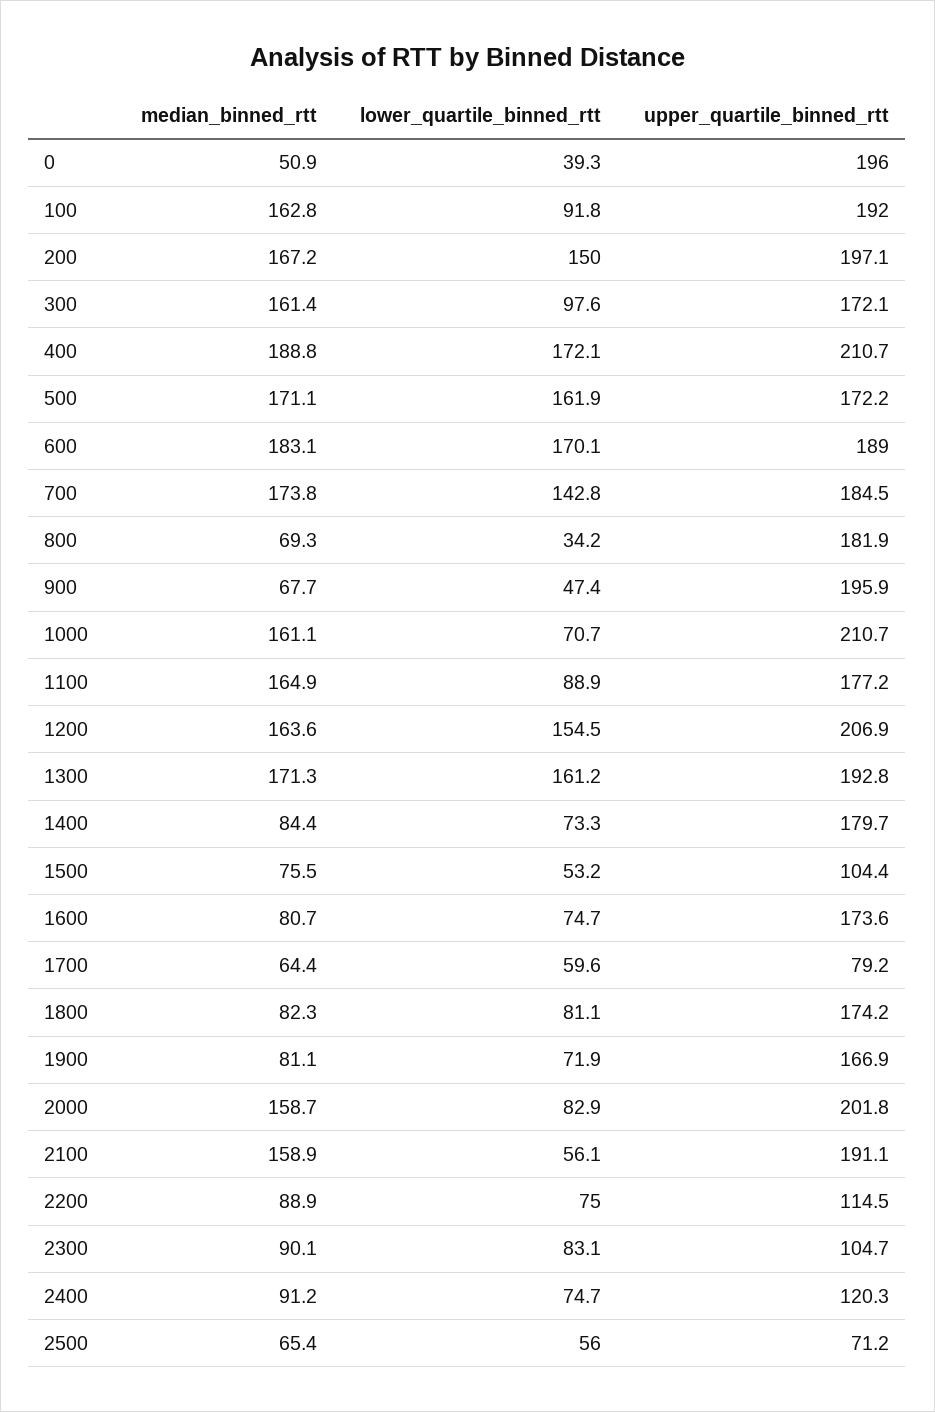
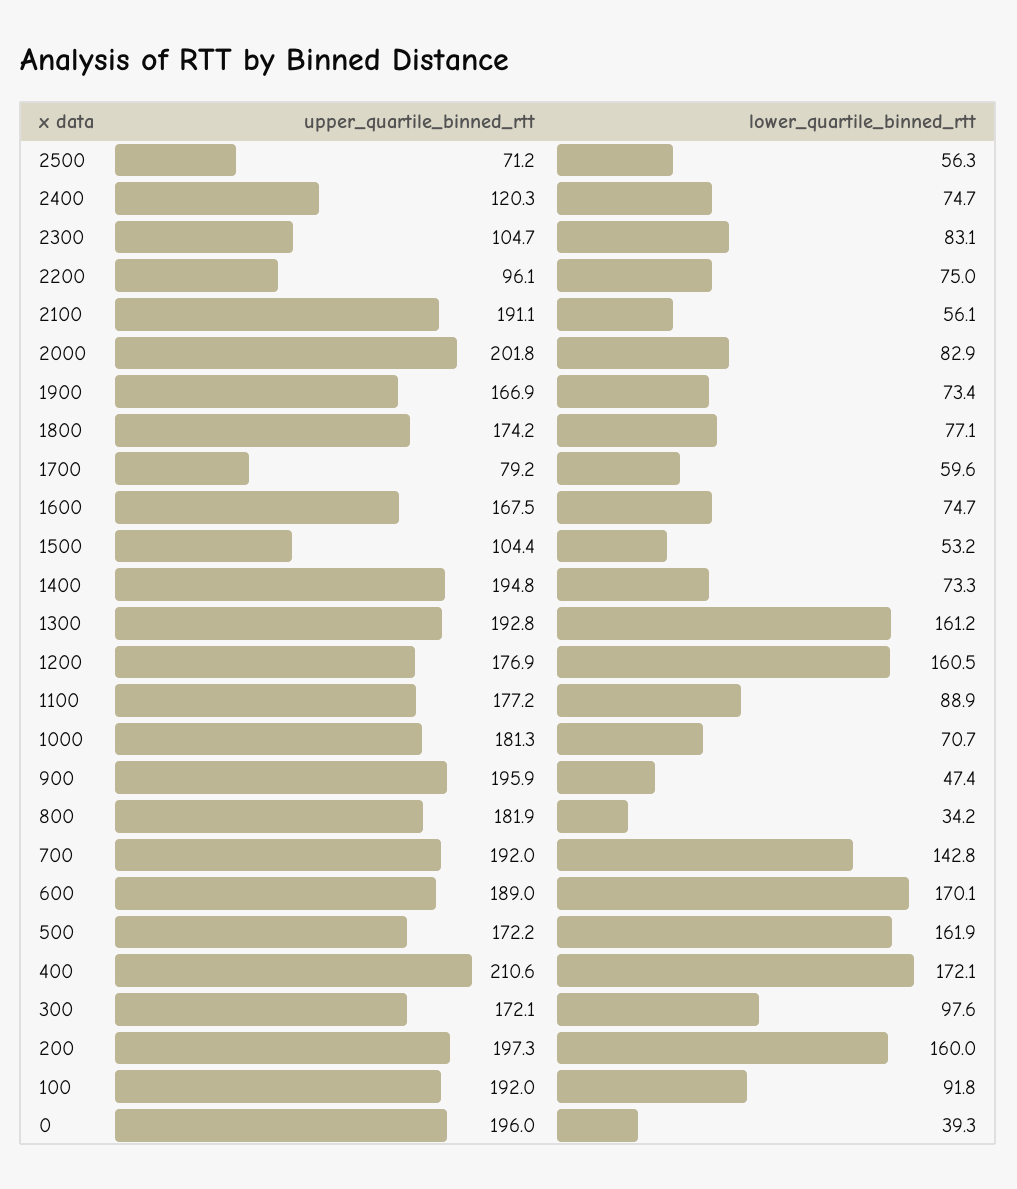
  {
-   "median_binned_rtt": {
-     "0": 50.9,
-     "100": 162.8,
-     "200": 167.2,
-     "300": 161.4,
-     "400": 188.8,
-     "500": 171.1,
-     "600": 183.1,
-     "700": 173.8,
-     "800": 69.3,
-     "900": 67.7,
-     "1000": 161.1,
-     "1100": 164.9,
-     "1200": 163.6,
-     "1300": 171.3,
-     "1400": 84.4,
-     "1500": 75.5,
-     "1600": 80.7,
-     "1700": 64.4,
-     "1800": 82.3,
-     "1900": 81.1,
-     "2000": 158.7,
-     "2100": 158.9,
-     "2200": 88.9,
-     "2300": 90.1,
-     "2400": 91.2,
-     "2500": 65.4
-   },
    "lower_quartile_binned_rtt": {
      "0": 39.3,
      "100": 91.8,
-     "200": 150,
+     "200": 160,
      "300": 97.6,
      "400": 172.1,
      "500": 161.9,
      "600": 170.1,
      "700": 142.8,
      "800": 34.2,
      "900": 47.4,
      "1000": 70.7,
      "1100": 88.9,
-     "1200": 154.5,
+     "1200": 160.5,
      "1300": 161.2,
      "1400": 73.3,
      "1500": 53.2,
      "1600": 74.7,
      "1700": 59.6,
-     "1800": 81.1,
+     "1800": 77.1,
-     "1900": 71.9,
+     "1900": 73.4,
      "2000": 82.9,
      "2100": 56.1,
      "2200": 75,
      "2300": 83.1,
      "2400": 74.7,
-     "2500": 56
+     "2500": 56.3
    },
    "upper_quartile_binned_rtt": {
      "0": 196,
      "100": 192,
-     "200": 197.1,
+     "200": 197.3,
      "300": 172.1,
-     "400": 210.7,
+     "400": 210.6,
      "500": 172.2,
      "600": 189,
-     "700": 184.5,
+     "700": 192,
      "800": 181.9,
      "900": 195.9,
-     "1000": 210.7,
+     "1000": 181.3,
      "1100": 177.2,
-     "1200": 206.9,
+     "1200": 176.9,
      "1300": 192.8,
-     "1400": 179.7,
+     "1400": 194.8,
      "1500": 104.4,
-     "1600": 173.6,
+     "1600": 167.5,
      "1700": 79.2,
      "1800": 174.2,
      "1900": 166.9,
      "2000": 201.8,
      "2100": 191.1,
-     "2200": 114.5,
+     "2200": 96.1,
      "2300": 104.7,
      "2400": 120.3,
      "2500": 71.2
    }
  }

